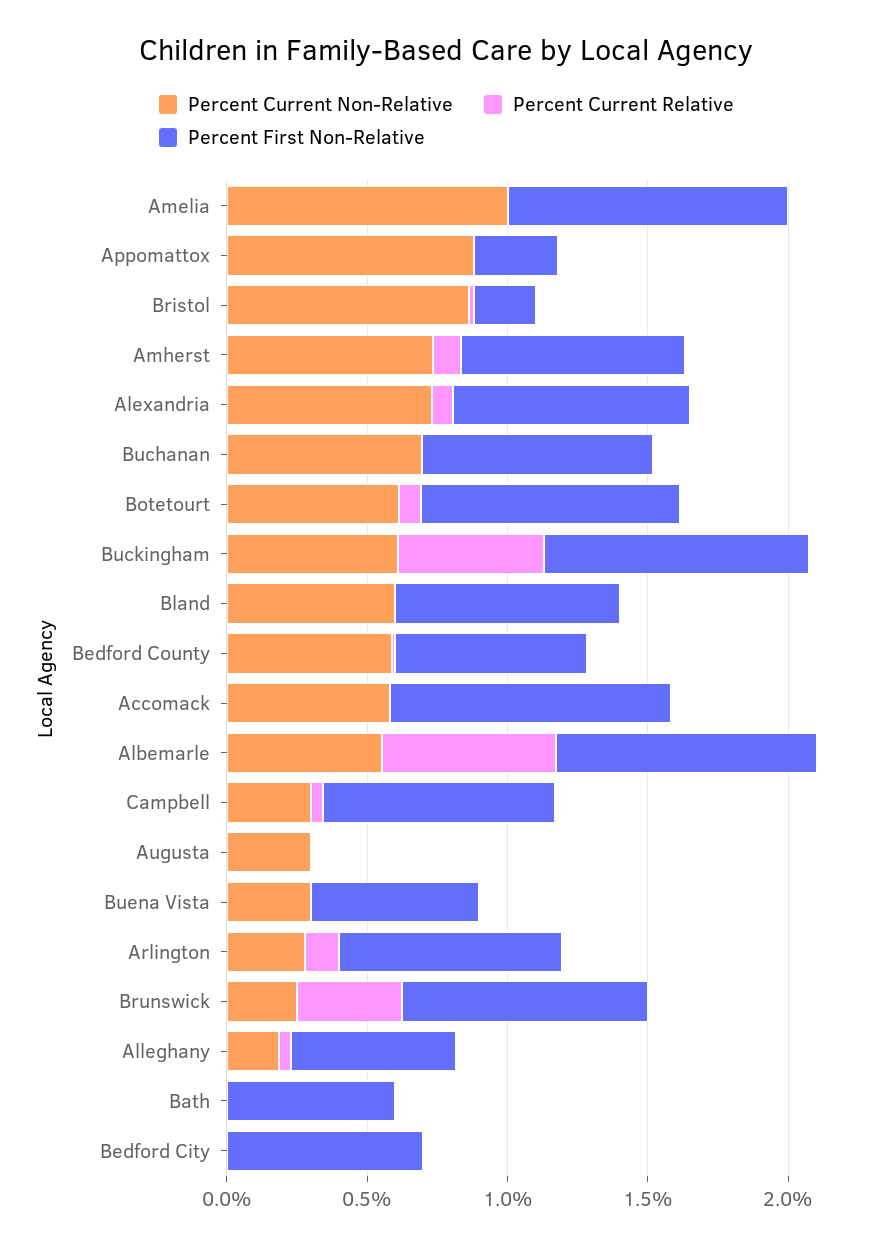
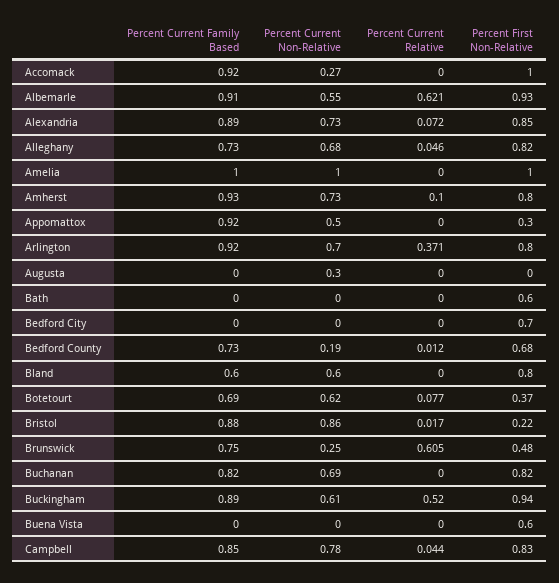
  {
    "Percent Current Non-Relative": {
      "Amelia": 1,
-     "Appomattox": 0.9,
+     "Appomattox": 0.5,
      "Bristol": 0.86,
      "Amherst": 0.73,
      "Alexandria": 0.73,
      "Buchanan": 0.69,
      "Botetourt": 0.62,
      "Buckingham": 0.61,
      "Bland": 0.6,
-     "Bedford County": 0.6,
+     "Bedford County": 0.19,
-     "Accomack": 0.6,
+     "Accomack": 0.27,
      "Albemarle": 0.55,
-     "Campbell": 0.3,
+     "Campbell": 0.78,
      "Augusta": 0.3,
-     "Buena Vista": 0.3,
+     "Buena Vista": 0,
-     "Arlington": 0.3,
+     "Arlington": 0.7,
      "Brunswick": 0.25,
-     "Alleghany": 0.2,
+     "Alleghany": 0.68,
      "Bath": 0,
      "Bedford City": 0
    },
    "Percent Current Relative": {
      "Amelia": 0,
      "Appomattox": 0,
      "Bristol": 0.017,
      "Amherst": 0.1,
      "Alexandria": 0.072,
      "Buchanan": 0,
      "Botetourt": 0.077,
      "Buckingham": 0.52,
      "Bland": 0,
      "Bedford County": 0.012,
      "Accomack": 0,
      "Albemarle": 0.621,
      "Campbell": 0.044,
      "Augusta": 0,
      "Buena Vista": 0,
-     "Arlington": 0.1,
+     "Arlington": 0.371,
-     "Brunswick": 0.4,
+     "Brunswick": 0.605,
      "Alleghany": 0.046,
      "Bath": 0,
      "Bedford City": 0
    },
    "Percent First Non-Relative": {
      "Amelia": 1,
      "Appomattox": 0.3,
      "Bristol": 0.22,
      "Amherst": 0.8,
      "Alexandria": 0.85,
      "Buchanan": 0.82,
-     "Botetourt": 0.9,
+     "Botetourt": 0.37,
      "Buckingham": 0.94,
      "Bland": 0.8,
      "Bedford County": 0.68,
      "Accomack": 1,
      "Albemarle": 0.93,
      "Campbell": 0.83,
      "Augusta": 0,
      "Buena Vista": 0.6,
      "Arlington": 0.8,
-     "Brunswick": 0.9,
+     "Brunswick": 0.48,
-     "Alleghany": 0.6,
+     "Alleghany": 0.82,
      "Bath": 0.6,
      "Bedford City": 0.7
-   }
+   },
+   "Percent Current Family Based": {
+     "Accomack": 0.92,
+     "Albemarle": 0.91,
+     "Alexandria": 0.89,
+     "Alleghany": 0.73,
+     "Amelia": 1,
+     "Amherst": 0.93,
+     "Appomattox": 0.92,
+     "Arlington": 0.92,
+     "Augusta": 0,
+     "Bath": 0,
+     "Bedford City": 0,
+     "Bedford County": 0.73,
+     "Bland": 0.6,
+     "Botetourt": 0.69,
+     "Bristol": 0.88,
+     "Brunswick": 0.75,
+     "Buchanan": 0.82,
+     "Buckingham": 0.89,
+     "Buena Vista": 0,
+     "Campbell": 0.85
+   }
  }

